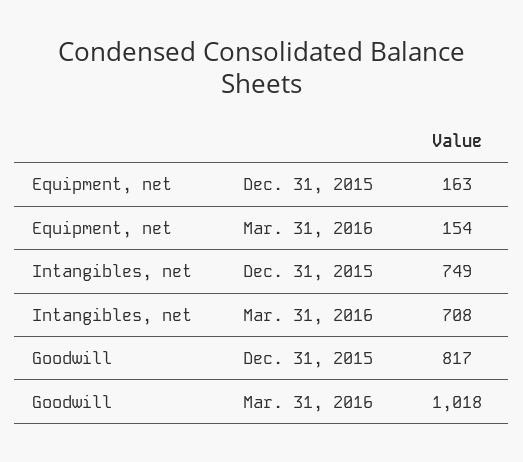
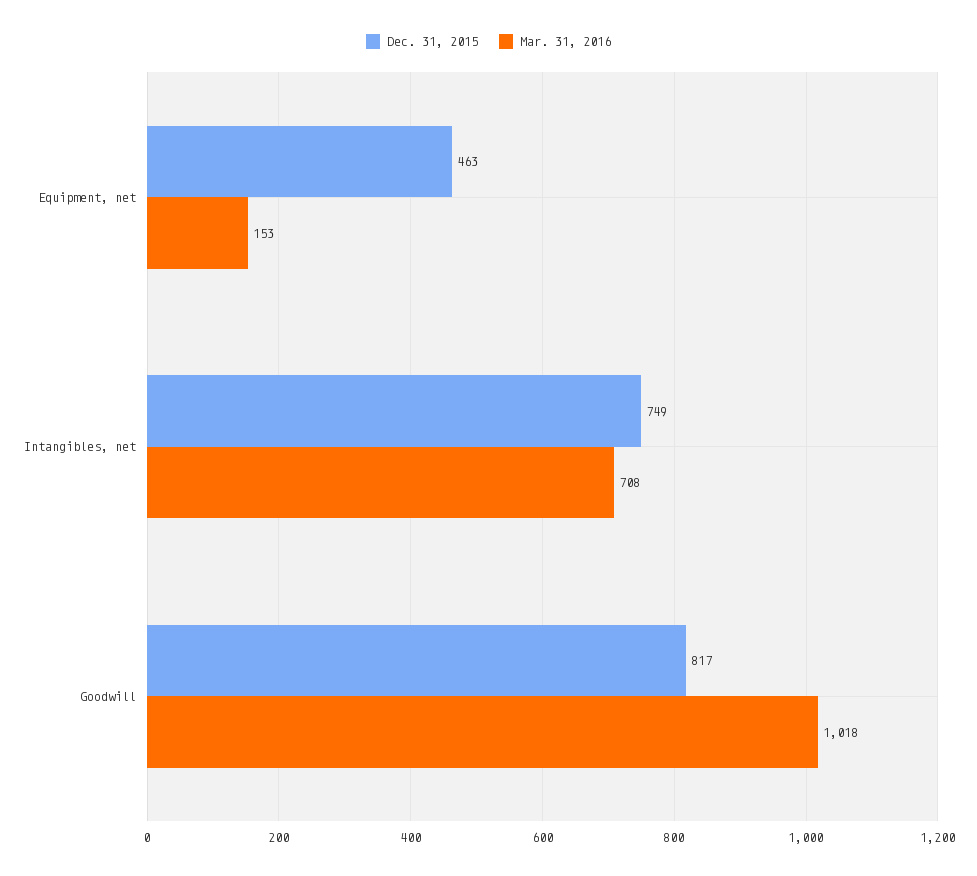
  {
    "Dec. 31, 2015": {
-     "Equipment, net": 163,
+     "Equipment, net": 463,
      "Intangibles, net": 749,
      "Goodwill": 817
    },
    "Mar. 31, 2016": {
-     "Equipment, net": 154,
+     "Equipment, net": 153,
      "Intangibles, net": 708,
      "Goodwill": 1018
    }
  }

